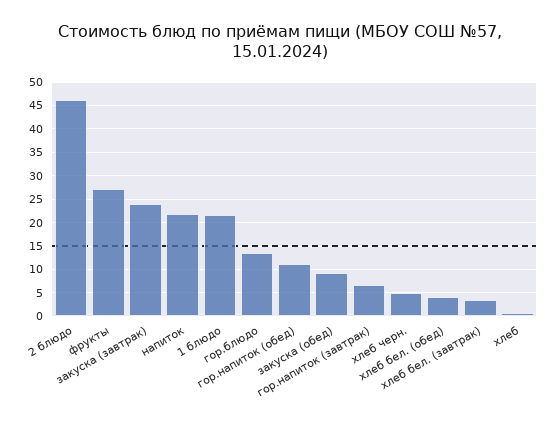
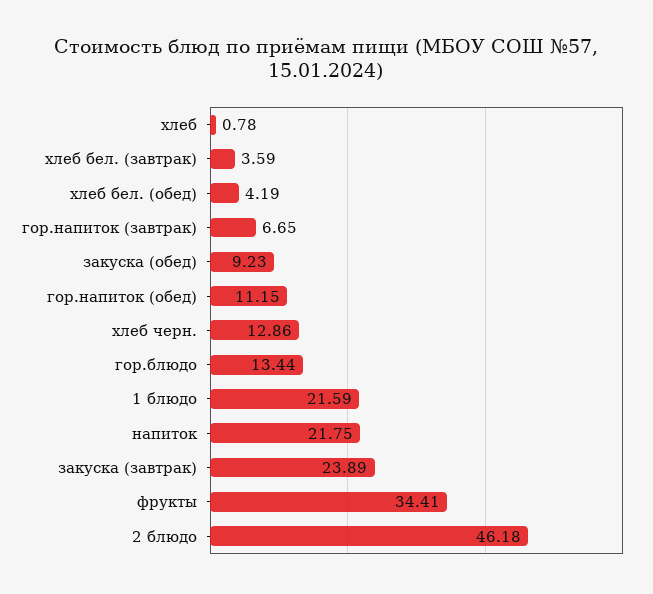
  {
    "2 блюдо": 46.18,
-   "фрукты": 27.5,
+   "фрукты": 34.41,
    "закуска (завтрак)": 23.89,
    "напиток": 21.75,
    "1 блюдо": 21.59,
    "гор.блюдо": 13.44,
    "гор.напиток (обед)": 11.15,
    "закуска (обед)": 9.23,
    "гор.напиток (завтрак)": 6.65,
-   "хлеб черн.": 5,
+   "хлеб черн.": 12.86,
    "хлеб бел. (обед)": 4.19,
    "хлеб бел. (завтрак)": 3.59,
    "хлеб": 0.78
  }

